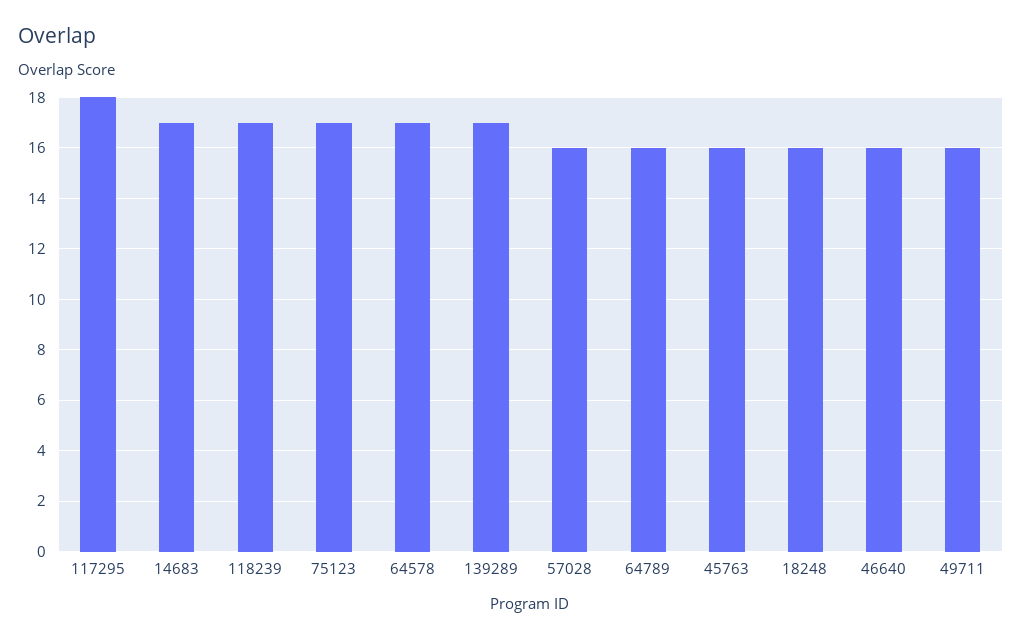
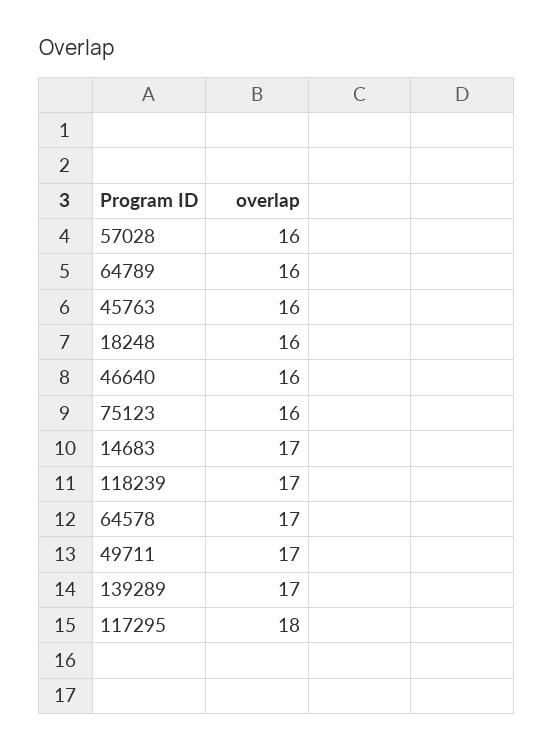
  {
    "117295": 18,
    "14683": 17,
    "118239": 17,
-   "75123": 17,
+   "75123": 16,
    "64578": 17,
    "139289": 17,
    "57028": 16,
    "64789": 16,
    "45763": 16,
    "18248": 16,
    "46640": 16,
-   "49711": 16
+   "49711": 17
  }

